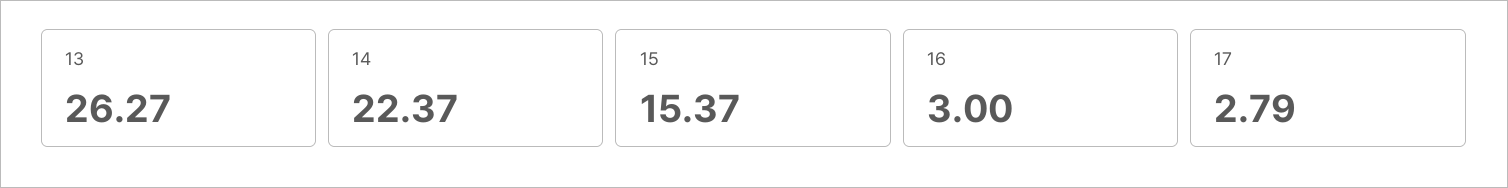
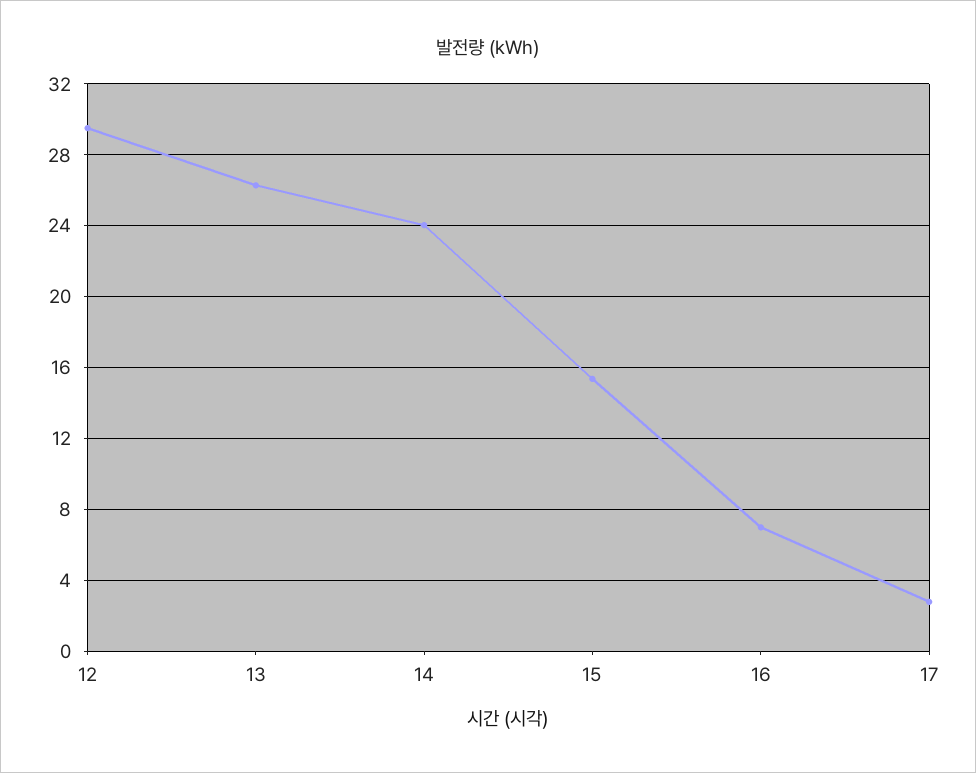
  {
    "13": 26.27,
-   "14": 22.37,
+   "14": 24,
    "15": 15.37,
-   "16": 3,
+   "16": 7,
-   "17": 2.79
+   "17": 2.79,
+   "12": 29.5
  }

